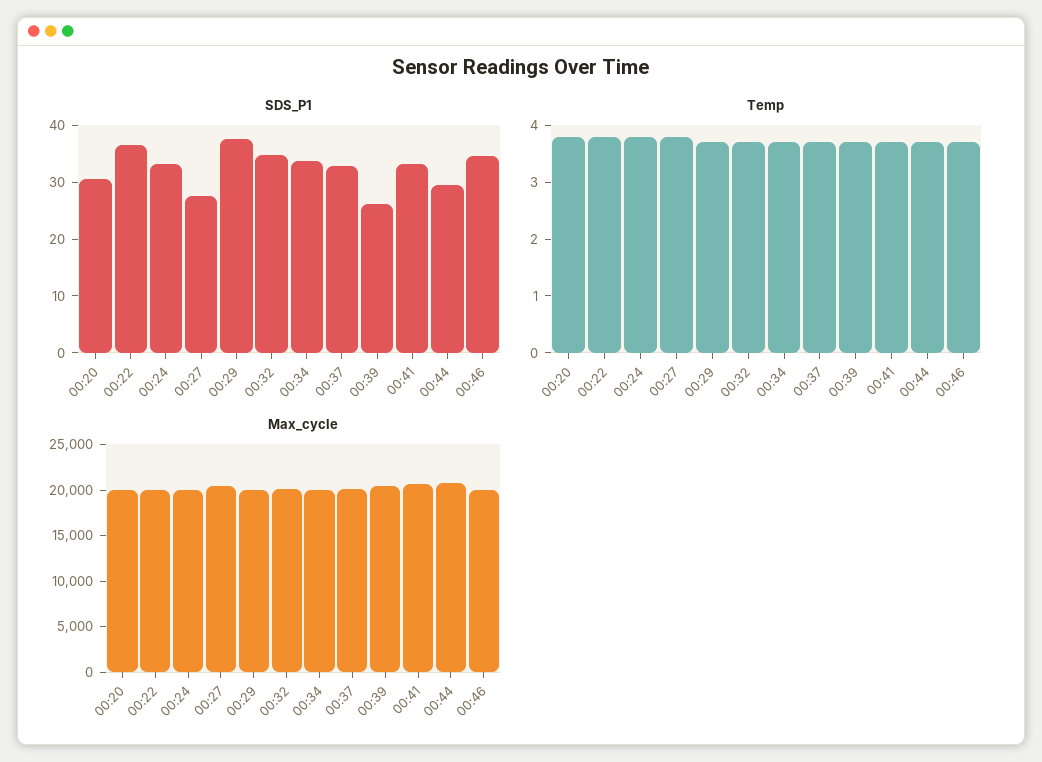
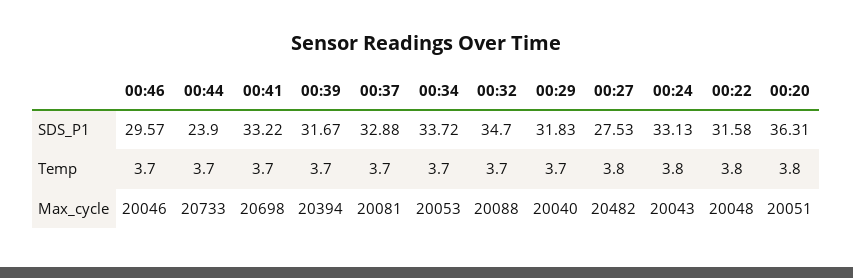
  {
    "SDS_P1": {
-     "00:20": 30,
+     "00:20": 36.31,
-     "00:22": 36,
+     "00:22": 31.58,
      "00:24": 33.13,
      "00:27": 27.53,
-     "00:29": 38,
+     "00:29": 31.83,
      "00:32": 34.7,
      "00:34": 33.72,
      "00:37": 32.88,
-     "00:39": 26,
+     "00:39": 31.67,
      "00:41": 33.22,
-     "00:44": 30,
+     "00:44": 23.9,
-     "00:46": 34
+     "00:46": 29.57
    },
    "Temp": {
      "00:20": 3.8,
      "00:22": 3.8,
      "00:24": 3.8,
      "00:27": 3.8,
      "00:29": 3.7,
      "00:32": 3.7,
      "00:34": 3.7,
      "00:37": 3.7,
      "00:39": 3.7,
      "00:41": 3.7,
      "00:44": 3.7,
      "00:46": 3.7
    },
    "Max_cycle": {
      "00:20": 20051,
      "00:22": 20048,
      "00:24": 20043,
      "00:27": 20482,
      "00:29": 20040,
      "00:32": 20088,
      "00:34": 20053,
      "00:37": 20081,
      "00:39": 20394,
      "00:41": 20698,
      "00:44": 20733,
      "00:46": 20046
    }
  }

